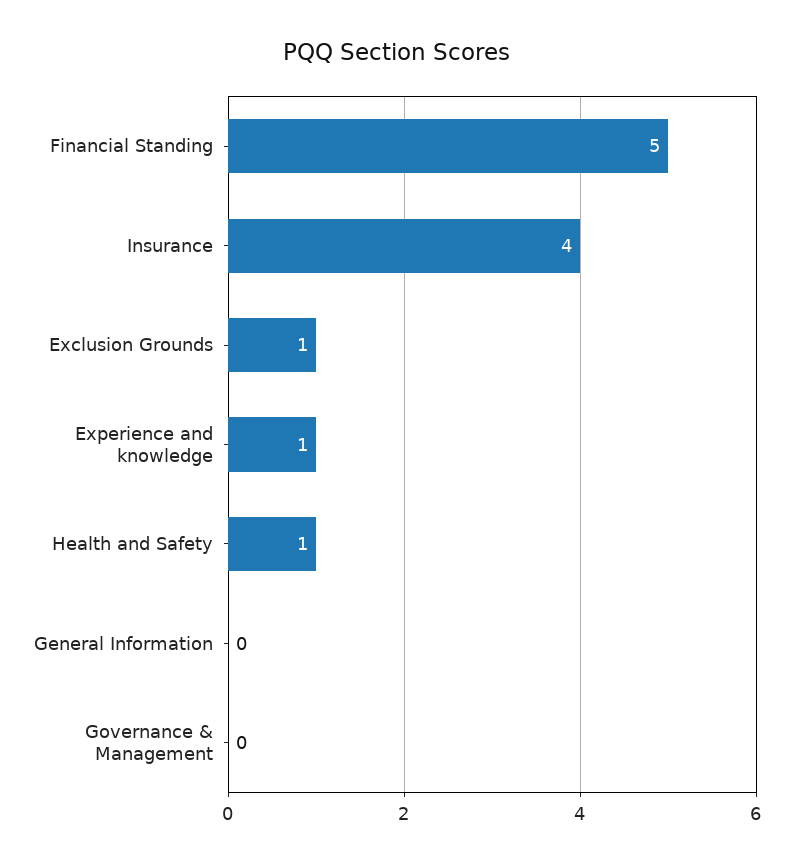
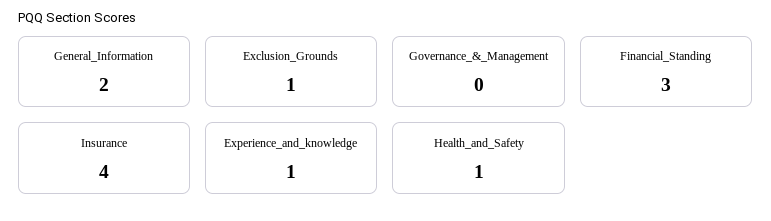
  {
-   "Financial Standing": 5,
+   "Financial Standing": 3,
    "Insurance": 4,
    "Exclusion Grounds": 1,
    "Experience and knowledge": 1,
    "Health and Safety": 1,
-   "General Information": 0,
+   "General Information": 2,
    "Governance & Management": 0
  }

